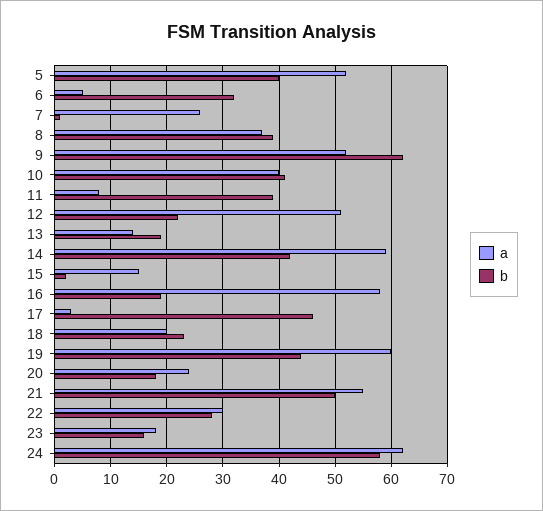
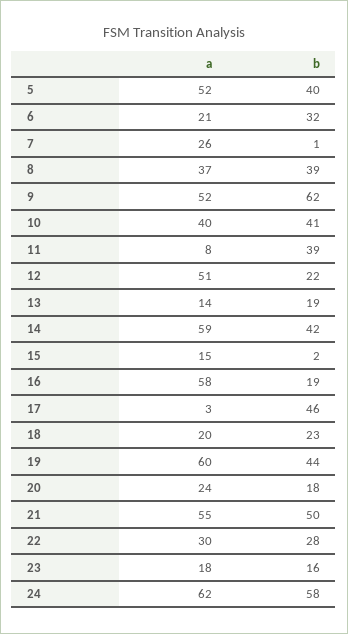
  {
    "a": {
      "5": 52,
-     "6": 5,
+     "6": 21,
      "7": 26,
      "8": 37,
      "9": 52,
      "10": 40,
      "11": 8,
      "12": 51,
      "13": 14,
      "14": 59,
      "15": 15,
      "16": 58,
      "17": 3,
      "18": 20,
      "19": 60,
      "20": 24,
      "21": 55,
      "22": 30,
      "23": 18,
      "24": 62
    },
    "b": {
      "5": 40,
      "6": 32,
      "7": 1,
      "8": 39,
      "9": 62,
      "10": 41,
      "11": 39,
      "12": 22,
      "13": 19,
      "14": 42,
      "15": 2,
      "16": 19,
      "17": 46,
      "18": 23,
      "19": 44,
      "20": 18,
      "21": 50,
      "22": 28,
      "23": 16,
      "24": 58
    }
  }

